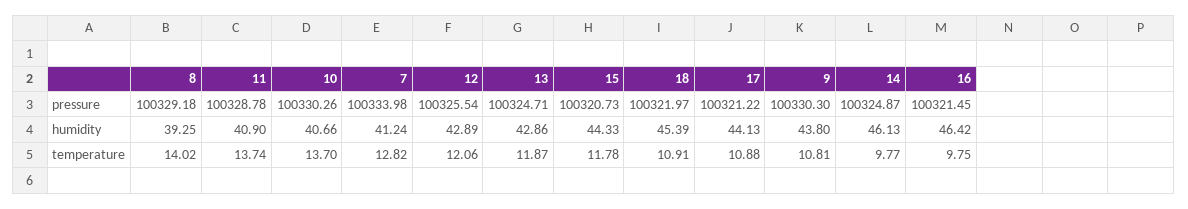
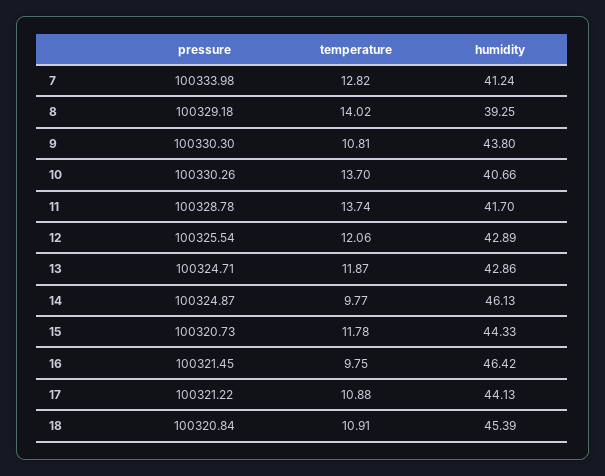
  {
    "8": {
      "pressure": 100329.18,
      "humidity": 39.25,
      "temperature": 14.02
    },
    "11": {
      "pressure": 100328.78,
-     "humidity": 40.9,
+     "humidity": 41.7,
      "temperature": 13.74
    },
    "10": {
      "pressure": 100330.26,
      "humidity": 40.66,
      "temperature": 13.7
    },
    "7": {
      "pressure": 100333.98,
      "humidity": 41.24,
      "temperature": 12.82
    },
    "12": {
      "pressure": 100325.54,
      "humidity": 42.89,
      "temperature": 12.06
    },
    "13": {
      "pressure": 100324.71,
      "humidity": 42.86,
      "temperature": 11.87
    },
    "15": {
      "pressure": 100320.73,
      "humidity": 44.33,
      "temperature": 11.78
    },
    "18": {
-     "pressure": 100321.97,
+     "pressure": 100320.84,
      "humidity": 45.39,
      "temperature": 10.91
    },
    "17": {
      "pressure": 100321.22,
      "humidity": 44.13,
      "temperature": 10.88
    },
    "9": {
      "pressure": 100330.3,
      "humidity": 43.8,
      "temperature": 10.81
    },
    "14": {
      "pressure": 100324.87,
      "humidity": 46.13,
      "temperature": 9.77
    },
    "16": {
      "pressure": 100321.45,
      "humidity": 46.42,
      "temperature": 9.75
    }
  }

